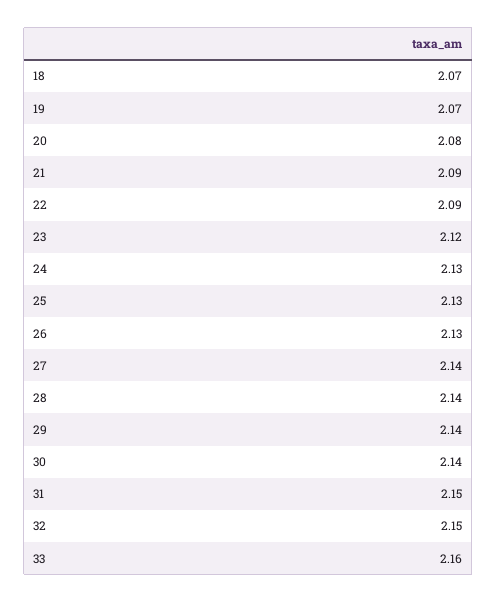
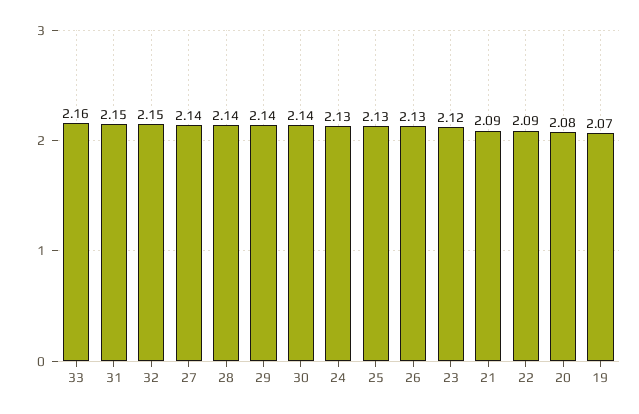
  {
-   "18": 2.07,
    "19": 2.07,
    "20": 2.08,
    "21": 2.09,
    "22": 2.09,
    "23": 2.12,
    "24": 2.13,
    "25": 2.13,
    "26": 2.13,
    "27": 2.14,
    "28": 2.14,
    "29": 2.14,
    "30": 2.14,
    "31": 2.15,
    "32": 2.15,
    "33": 2.16
  }

